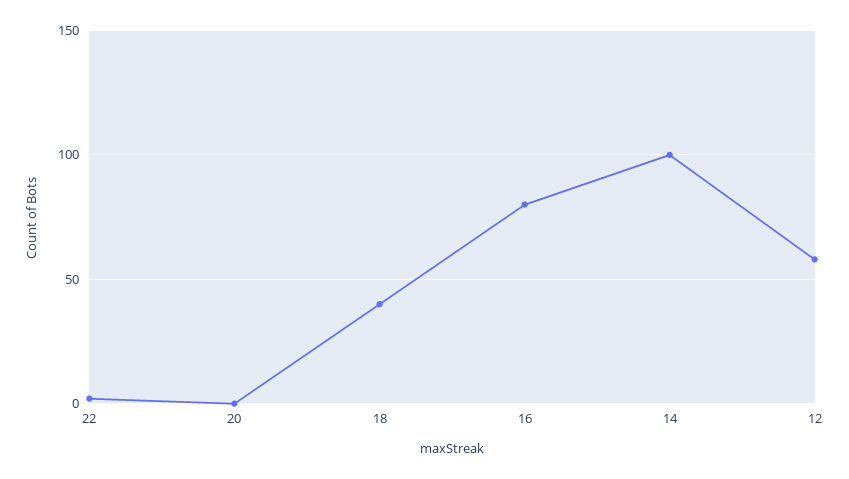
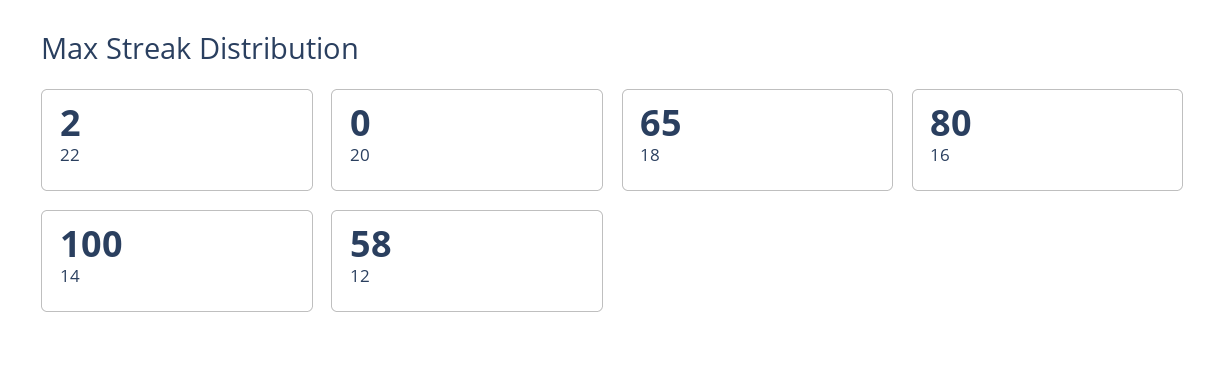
  {
    "22": 2,
    "20": 0,
-   "18": 40,
+   "18": 65,
    "16": 80,
    "14": 100,
    "12": 58
  }

